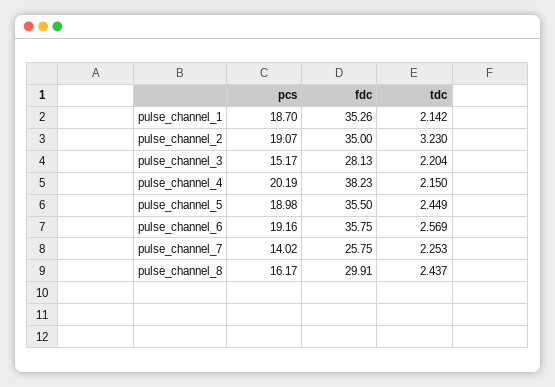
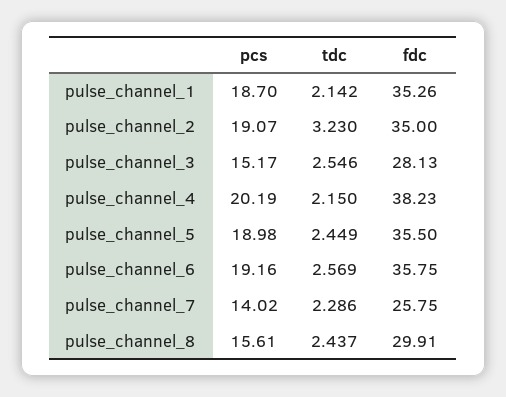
  {
    "pcs": {
      "pulse_channel_1": 18.7,
      "pulse_channel_2": 19.07,
      "pulse_channel_3": 15.17,
      "pulse_channel_4": 20.19,
      "pulse_channel_5": 18.98,
      "pulse_channel_6": 19.16,
      "pulse_channel_7": 14.02,
-     "pulse_channel_8": 16.17
+     "pulse_channel_8": 15.61
    },
    "fdc": {
      "pulse_channel_1": 35.26,
      "pulse_channel_2": 35,
      "pulse_channel_3": 28.13,
      "pulse_channel_4": 38.23,
      "pulse_channel_5": 35.5,
      "pulse_channel_6": 35.75,
      "pulse_channel_7": 25.75,
      "pulse_channel_8": 29.91
    },
    "tdc": {
      "pulse_channel_1": 2.142,
      "pulse_channel_2": 3.23,
-     "pulse_channel_3": 2.204,
+     "pulse_channel_3": 2.546,
      "pulse_channel_4": 2.15,
      "pulse_channel_5": 2.449,
      "pulse_channel_6": 2.569,
-     "pulse_channel_7": 2.253,
+     "pulse_channel_7": 2.286,
      "pulse_channel_8": 2.437
    }
  }

